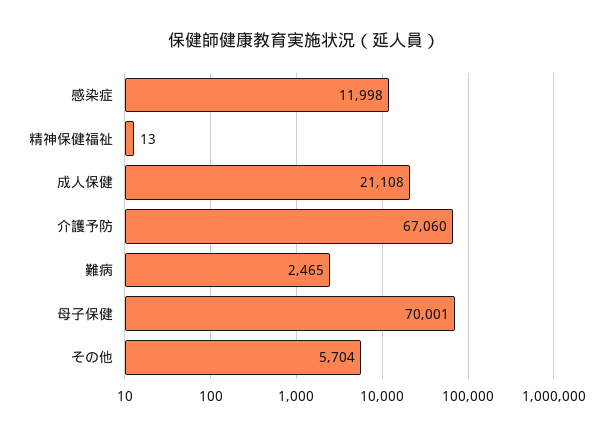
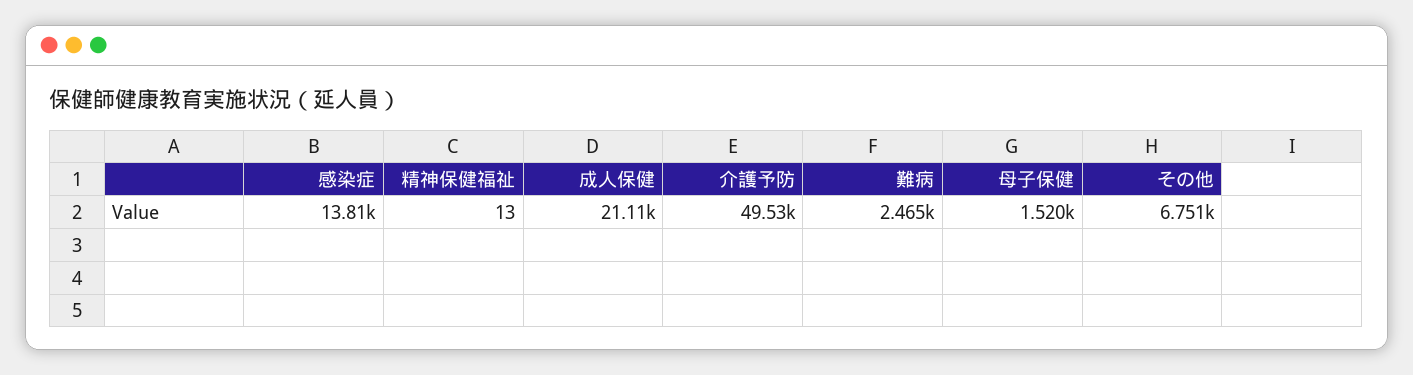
  {
-   "感染症": 11998,
+   "感染症": 13810,
    "精神保健福祉": 13,
    "成人保健": 21108,
-   "介護予防": 67060,
+   "介護予防": 49530,
    "難病": 2465,
-   "母子保健": 70001,
+   "母子保健": 1520,
-   "その他": 5704
+   "その他": 6751
  }

